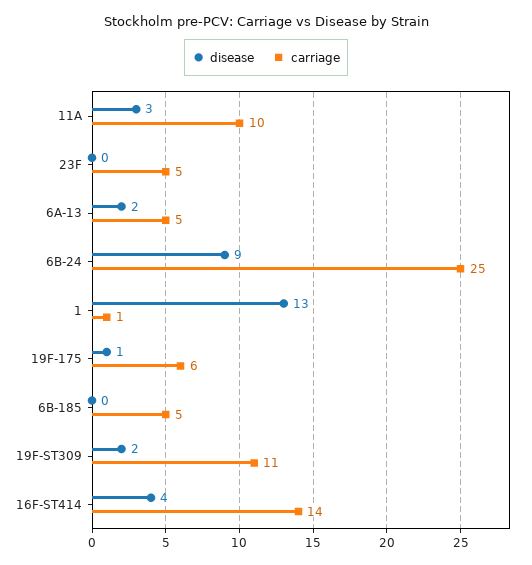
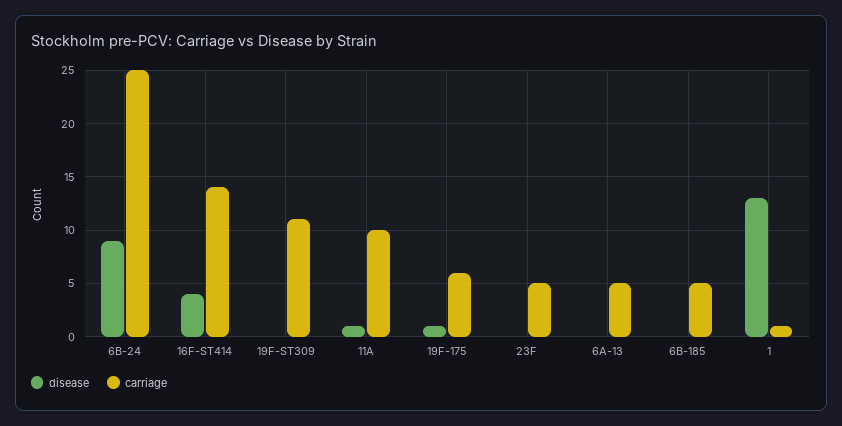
  {
    "disease": {
-     "11A": 3,
+     "11A": 1,
      "23F": 0,
-     "6A-13": 2,
+     "6A-13": 0,
      "6B-24": 9,
      "1": 13,
      "19F-175": 1,
      "6B-185": 0,
-     "19F-ST309": 2,
+     "19F-ST309": 0,
      "16F-ST414": 4
    },
    "carriage": {
      "11A": 10,
      "23F": 5,
      "6A-13": 5,
      "6B-24": 25,
      "1": 1,
      "19F-175": 6,
      "6B-185": 5,
      "19F-ST309": 11,
      "16F-ST414": 14
    }
  }

